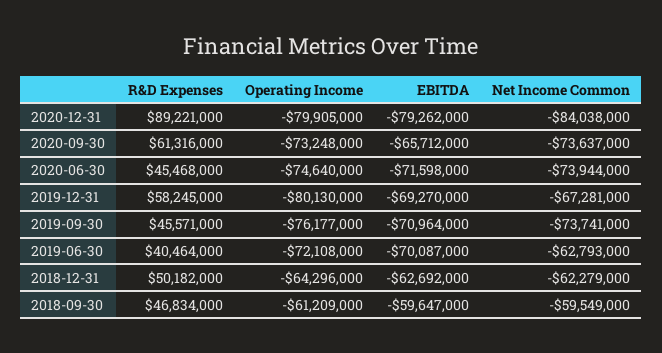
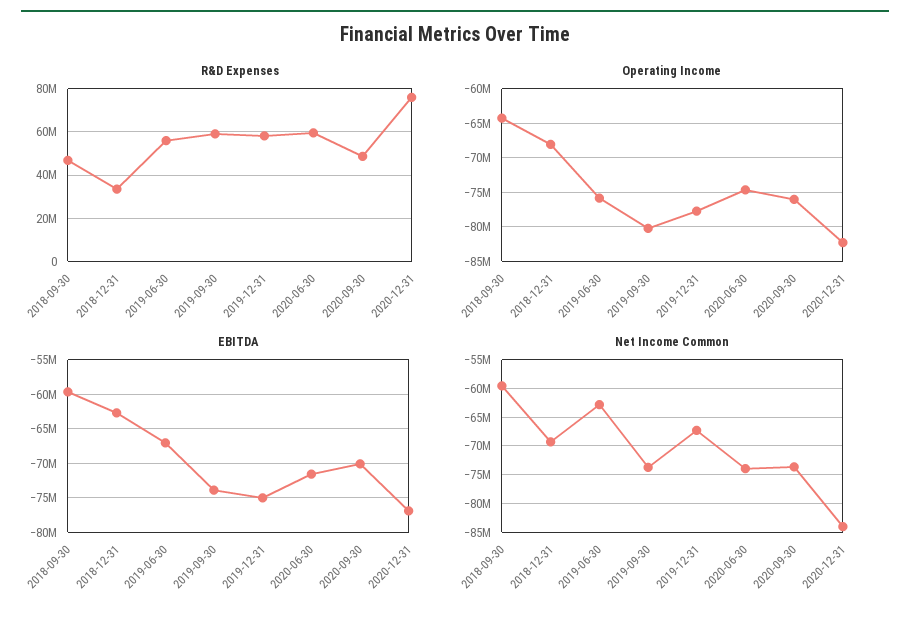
  {
    "R&D Expenses": {
-     "2020-12-31": 89221000,
+     "2020-12-31": 75000000,
-     "2020-09-30": 61316000,
+     "2020-09-30": 50000000,
-     "2020-06-30": 45468000,
+     "2020-06-30": 60000000,
      "2019-12-31": 58245000,
-     "2019-09-30": 45571000,
+     "2019-09-30": 60000000,
-     "2019-06-30": 40464000,
+     "2019-06-30": 55000000,
-     "2018-12-31": 50182000,
+     "2018-12-31": 35000000,
      "2018-09-30": 46834000
    },
    "Operating Income": {
-     "2020-12-31": -79905000,
+     "2020-12-31": -82000000,
-     "2020-09-30": -73248000,
+     "2020-09-30": -76000000,
      "2020-06-30": -74640000,
-     "2019-12-31": -80130000,
+     "2019-12-31": -78000000,
-     "2019-09-30": -76177000,
+     "2019-09-30": -80000000,
-     "2019-06-30": -72108000,
+     "2019-06-30": -76000000,
-     "2018-12-31": -64296000,
+     "2018-12-31": -68000000,
-     "2018-09-30": -61209000
+     "2018-09-30": -64000000
    },
    "EBITDA": {
-     "2020-12-31": -79262000,
+     "2020-12-31": -77000000,
-     "2020-09-30": -65712000,
+     "2020-09-30": -70000000,
      "2020-06-30": -71598000,
-     "2019-12-31": -69270000,
+     "2019-12-31": -75000000,
-     "2019-09-30": -70964000,
+     "2019-09-30": -74000000,
-     "2019-06-30": -70087000,
+     "2019-06-30": -67000000,
      "2018-12-31": -62692000,
      "2018-09-30": -59647000
    },
    "Net Income Common": {
      "2020-12-31": -84038000,
      "2020-09-30": -73637000,
      "2020-06-30": -73944000,
      "2019-12-31": -67281000,
      "2019-09-30": -73741000,
      "2019-06-30": -62793000,
-     "2018-12-31": -62279000,
+     "2018-12-31": -70000000,
      "2018-09-30": -59549000
    }
  }

